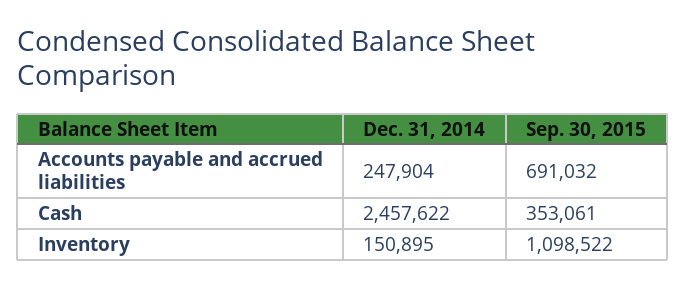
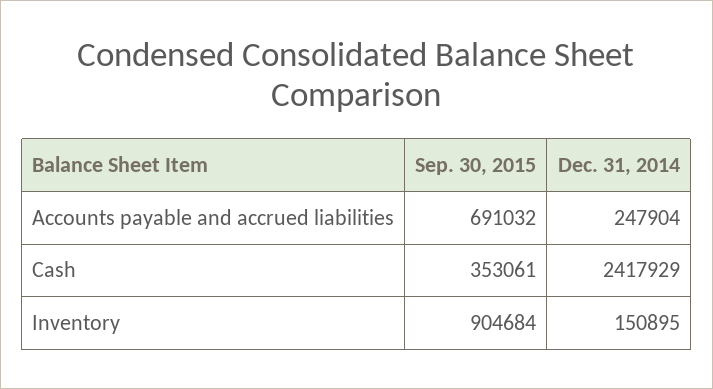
  {
    "Dec. 31, 2014": {
      "Accounts payable and accrued liabilities": 247904,
-     "Cash": 2457622,
+     "Cash": 2417929,
      "Inventory": 150895
    },
    "Sep. 30, 2015": {
      "Accounts payable and accrued liabilities": 691032,
      "Cash": 353061,
-     "Inventory": 1098522
+     "Inventory": 904684
    }
  }

